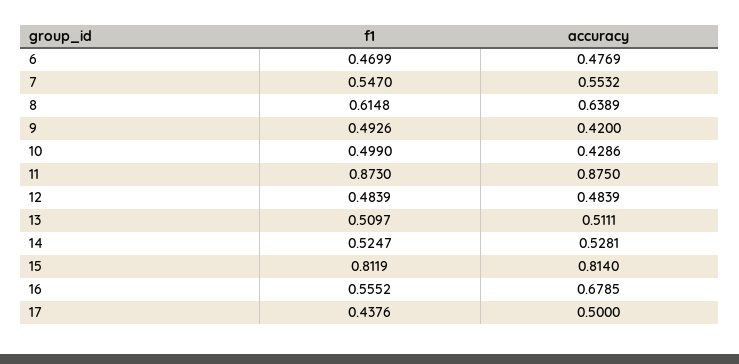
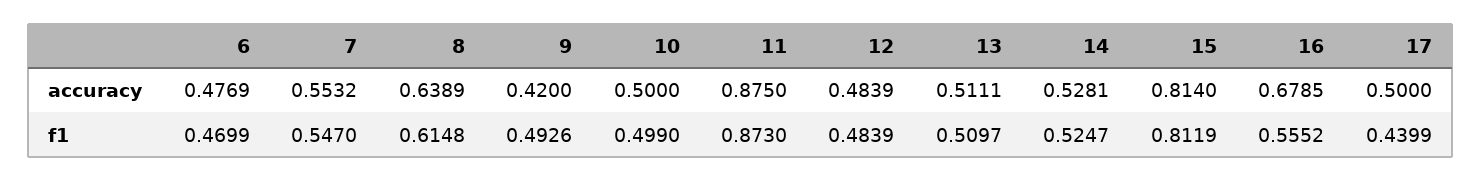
  {
    "f1": {
      "6": 0.4699,
      "7": 0.547,
      "8": 0.6148,
      "9": 0.4926,
      "10": 0.499,
      "11": 0.873,
      "12": 0.4839,
      "13": 0.5097,
      "14": 0.5247,
      "15": 0.8119,
      "16": 0.5552,
-     "17": 0.4376
+     "17": 0.4399
    },
    "accuracy": {
      "6": 0.4769,
      "7": 0.5532,
      "8": 0.6389,
      "9": 0.42,
-     "10": 0.4286,
+     "10": 0.5,
      "11": 0.875,
      "12": 0.4839,
      "13": 0.5111,
      "14": 0.5281,
      "15": 0.814,
      "16": 0.6785,
      "17": 0.5
    }
  }

